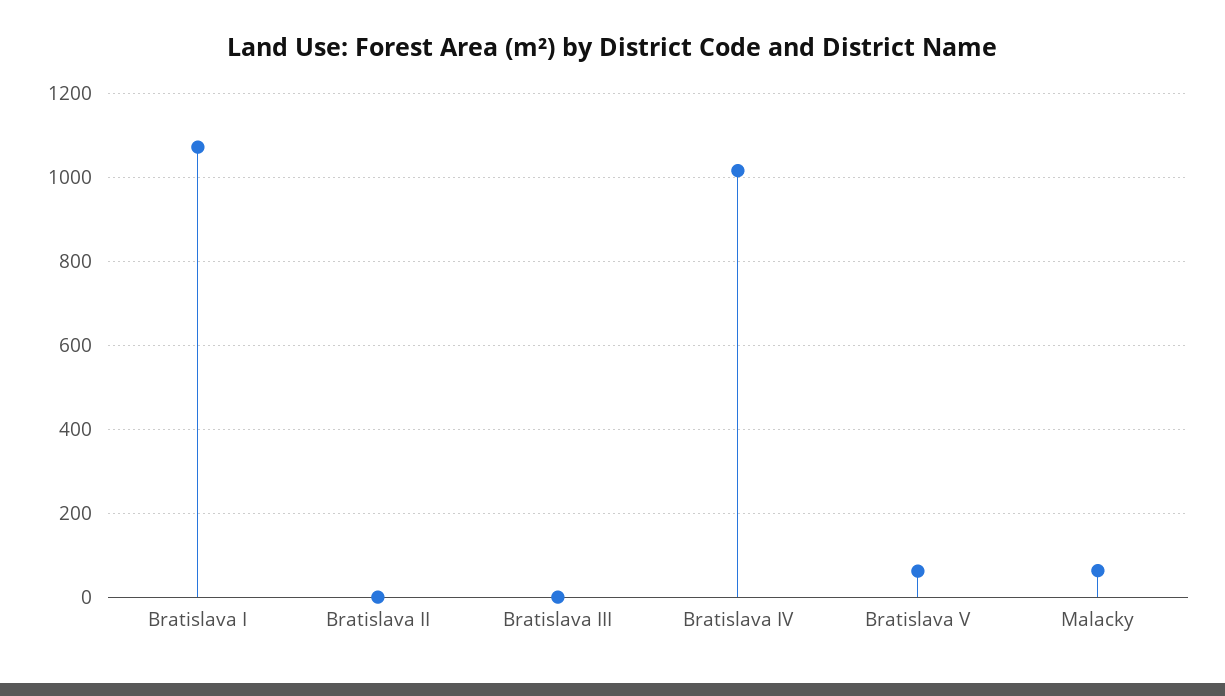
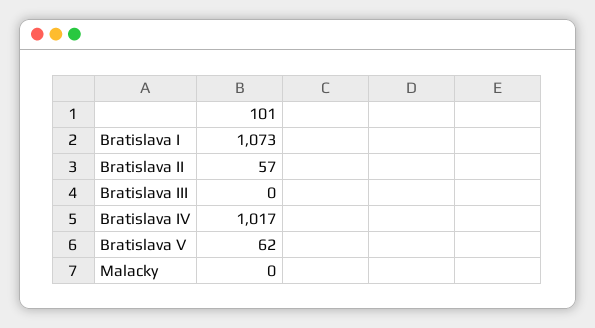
  {
    "Bratislava I": 1073,
-   "Bratislava II": 0,
+   "Bratislava II": 57,
    "Bratislava III": 0,
    "Bratislava IV": 1017,
    "Bratislava V": 62,
-   "Malacky": 60
+   "Malacky": 0
  }

